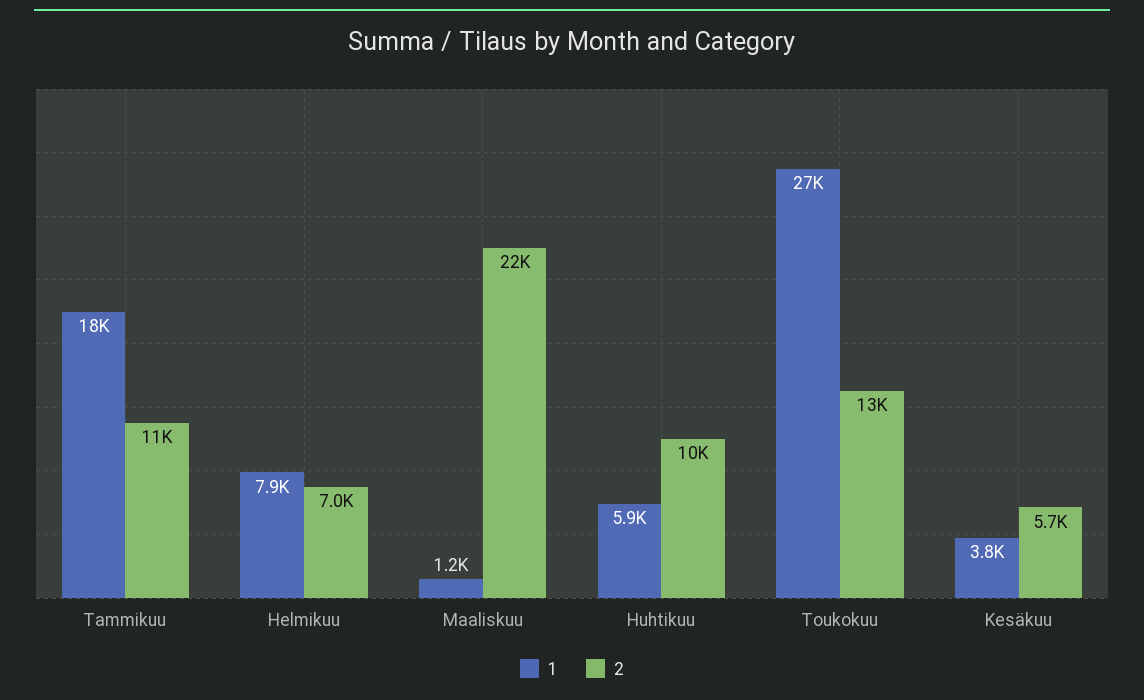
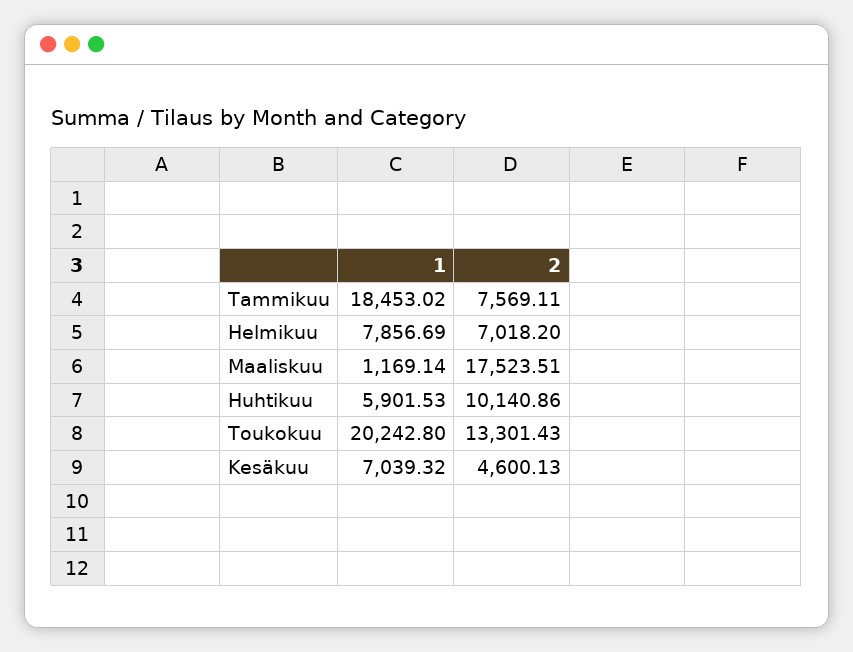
  {
    "1": {
      "Tammikuu": 18453.02,
      "Helmikuu": 7856.69,
      "Maaliskuu": 1169.14,
      "Huhtikuu": 5901.53,
-     "Toukokuu": 27000,
+     "Toukokuu": 20242.8,
-     "Kesäkuu": 3800
+     "Kesäkuu": 7039.32
    },
    "2": {
-     "Tammikuu": 11000,
+     "Tammikuu": 7569.11,
      "Helmikuu": 7018.2,
-     "Maaliskuu": 22000,
+     "Maaliskuu": 17523.51,
      "Huhtikuu": 10140.86,
      "Toukokuu": 13301.43,
-     "Kesäkuu": 5700
+     "Kesäkuu": 4600.13
    }
  }

